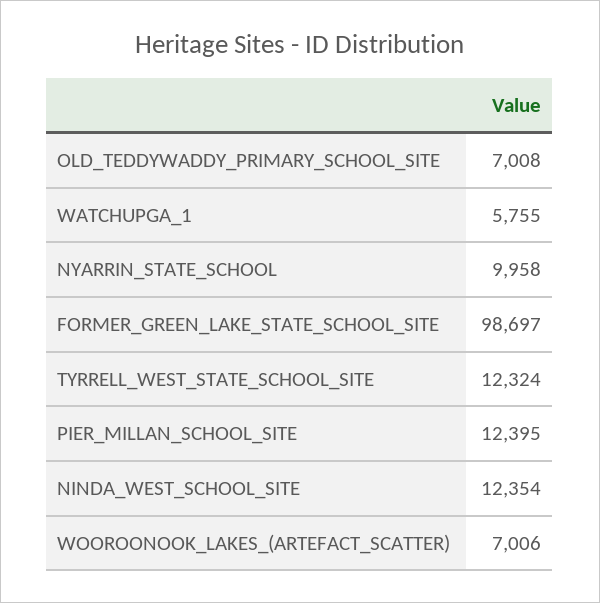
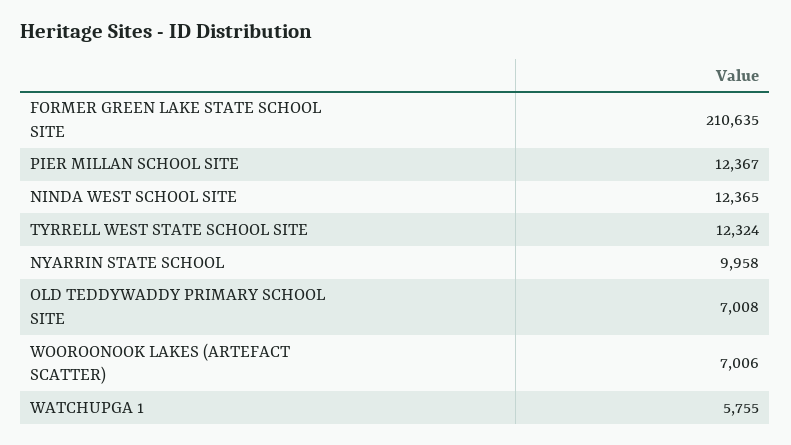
  {
    "OLD_TEDDYWADDY_PRIMARY_SCHOOL_SITE": 7008,
    "WATCHUPGA_1": 5755,
    "NYARRIN_STATE_SCHOOL": 9958,
-   "FORMER_GREEN_LAKE_STATE_SCHOOL_SITE": 98697,
+   "FORMER_GREEN_LAKE_STATE_SCHOOL_SITE": 210635,
    "TYRRELL_WEST_STATE_SCHOOL_SITE": 12324,
-   "PIER_MILLAN_SCHOOL_SITE": 12395,
+   "PIER_MILLAN_SCHOOL_SITE": 12367,
-   "NINDA_WEST_SCHOOL_SITE": 12354,
+   "NINDA_WEST_SCHOOL_SITE": 12365,
    "WOOROONOOK_LAKES_(ARTEFACT_SCATTER)": 7006
  }

